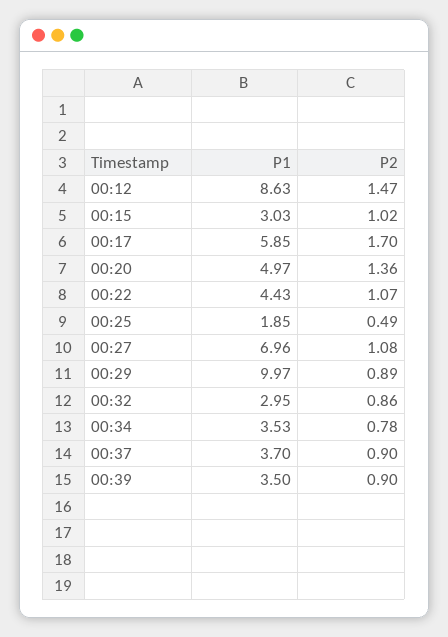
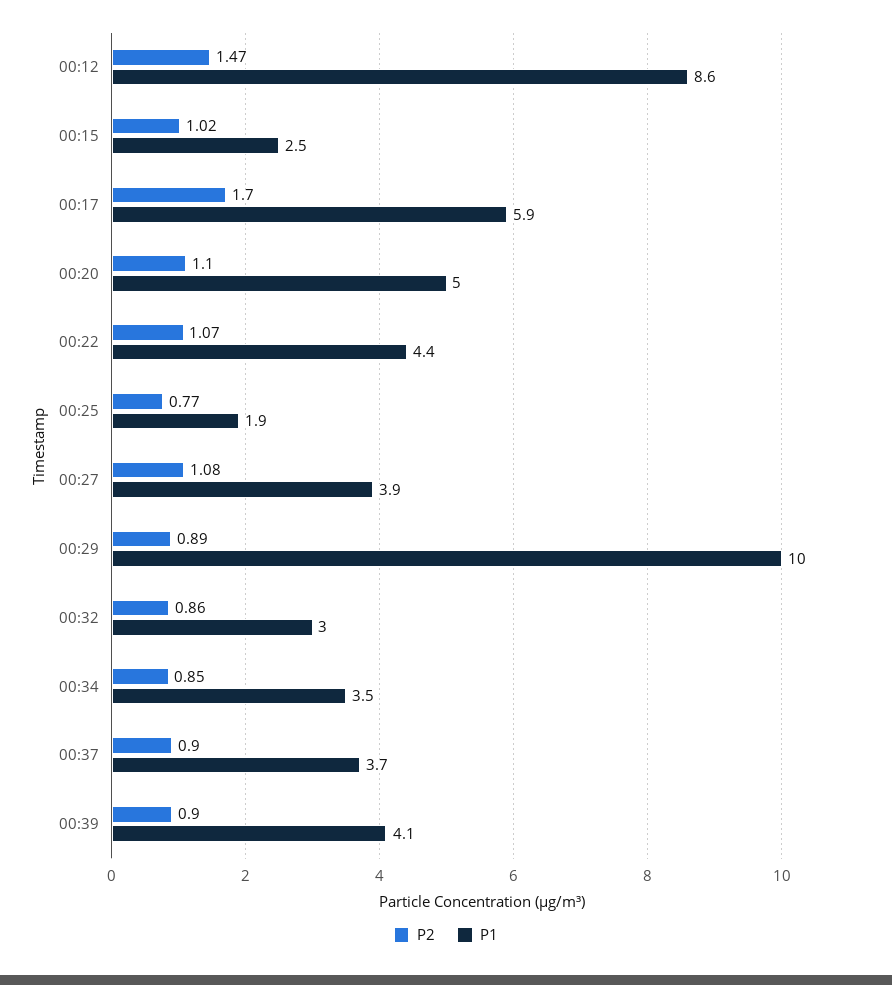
  {
    "P1": {
      "00:12": 8.63,
-     "00:15": 3.03,
+     "00:15": 2.5,
      "00:17": 5.85,
      "00:20": 4.97,
      "00:22": 4.43,
      "00:25": 1.85,
-     "00:27": 6.96,
+     "00:27": 3.9,
      "00:29": 9.97,
      "00:32": 2.95,
      "00:34": 3.53,
      "00:37": 3.7,
-     "00:39": 3.5
+     "00:39": 4.1
    },
    "P2": {
      "00:12": 1.47,
      "00:15": 1.02,
      "00:17": 1.7,
-     "00:20": 1.36,
+     "00:20": 1.1,
      "00:22": 1.07,
-     "00:25": 0.49,
+     "00:25": 0.77,
      "00:27": 1.08,
      "00:29": 0.89,
      "00:32": 0.86,
-     "00:34": 0.78,
+     "00:34": 0.85,
      "00:37": 0.9,
      "00:39": 0.9
    }
  }

